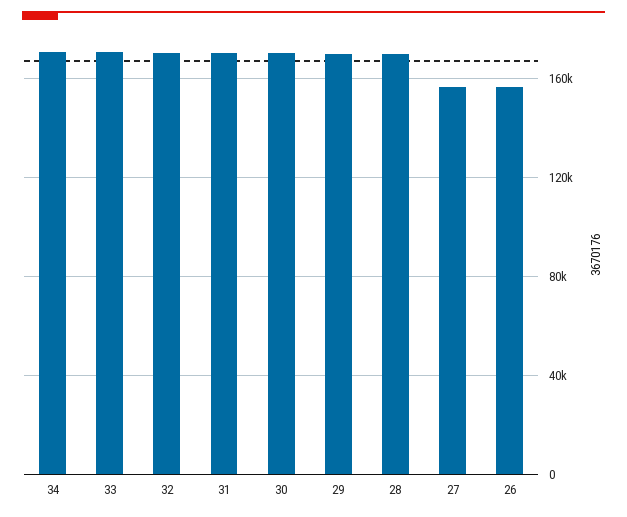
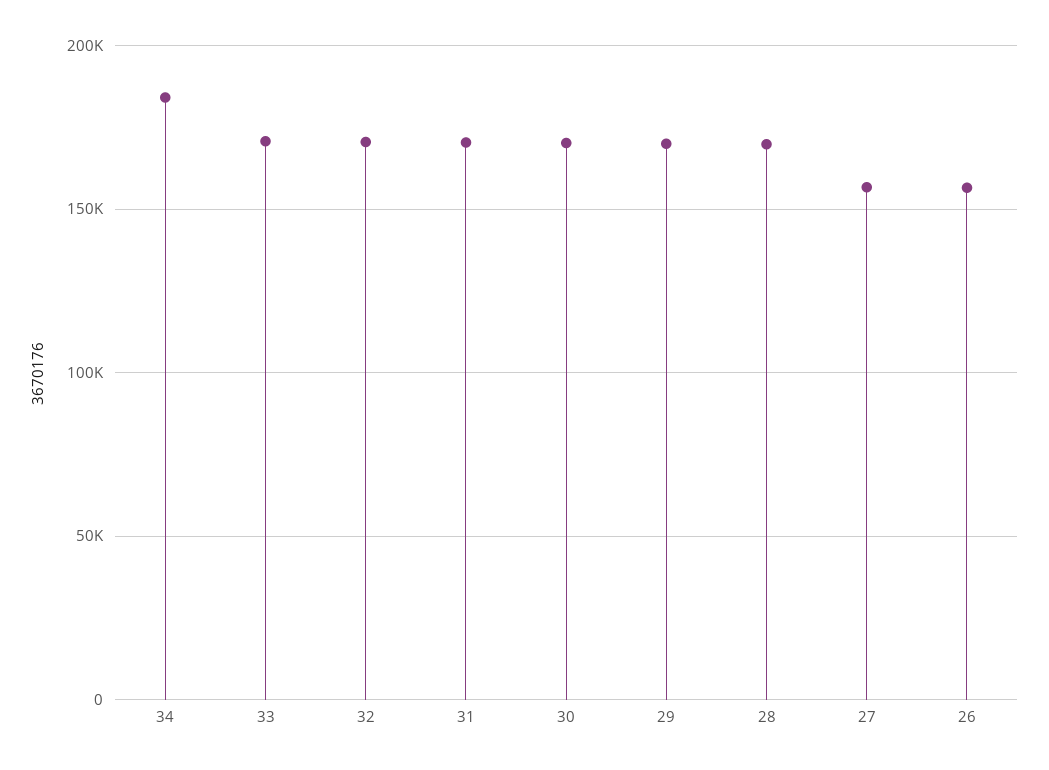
  {
-   "34": 170000,
+   "34": 185000,
    "33": 170000,
    "32": 170000,
    "31": 170000,
    "30": 170000,
    "29": 170000,
    "28": 170000,
    "27": 155000,
    "26": 155000
  }

